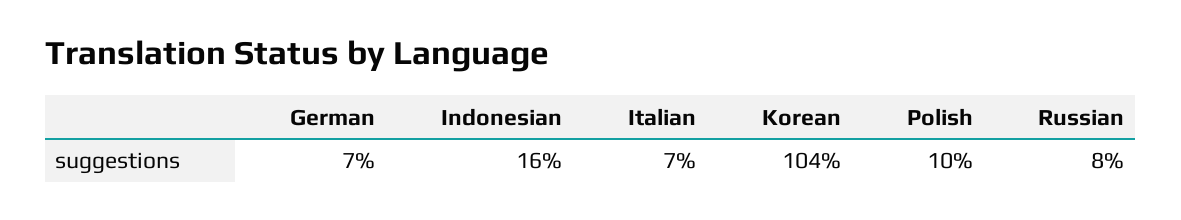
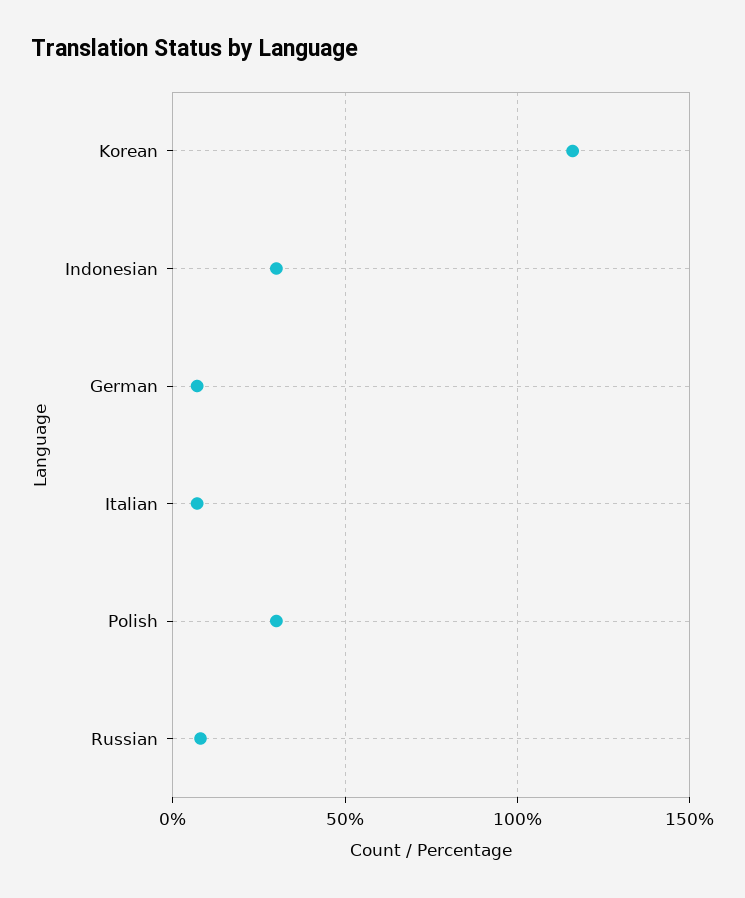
  {
    "German": 7,
-   "Indonesian": 16,
+   "Indonesian": 30,
    "Italian": 7,
-   "Korean": 104,
+   "Korean": 115,
-   "Polish": 10,
+   "Polish": 30,
    "Russian": 8
  }

